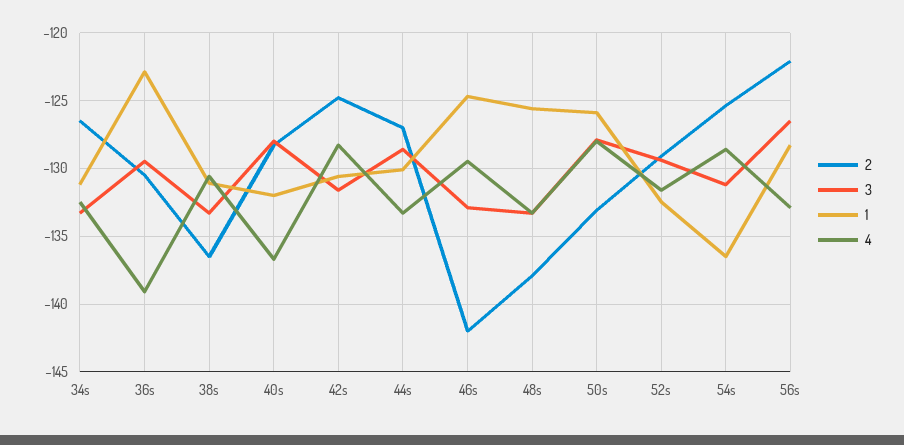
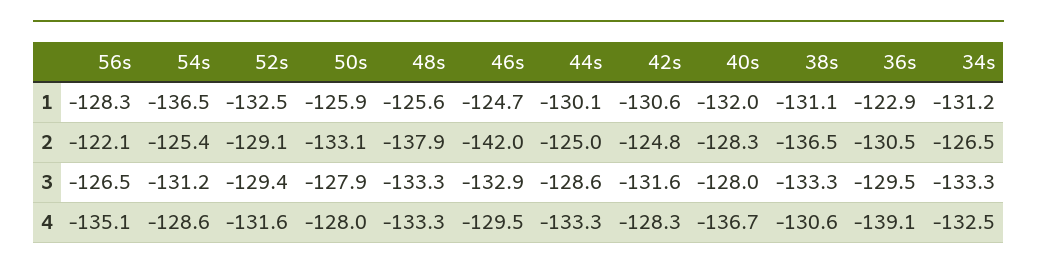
  {
    "2": {
      "34s": -126.5,
      "36s": -130.5,
      "38s": -136.5,
      "40s": -128.3,
      "42s": -124.8,
-     "44s": -127,
+     "44s": -125,
      "46s": -142,
      "48s": -137.9,
      "50s": -133.1,
      "52s": -129.1,
      "54s": -125.4,
      "56s": -122.1
    },
    "3": {
      "34s": -133.3,
      "36s": -129.5,
      "38s": -133.3,
      "40s": -128,
      "42s": -131.6,
      "44s": -128.6,
      "46s": -132.9,
      "48s": -133.3,
      "50s": -127.9,
      "52s": -129.4,
      "54s": -131.2,
      "56s": -126.5
    },
    "1": {
      "34s": -131.2,
      "36s": -122.9,
      "38s": -131.1,
      "40s": -132,
      "42s": -130.6,
      "44s": -130.1,
      "46s": -124.7,
      "48s": -125.6,
      "50s": -125.9,
      "52s": -132.5,
      "54s": -136.5,
      "56s": -128.3
    },
    "4": {
      "34s": -132.5,
      "36s": -139.1,
      "38s": -130.6,
      "40s": -136.7,
      "42s": -128.3,
      "44s": -133.3,
      "46s": -129.5,
      "48s": -133.3,
      "50s": -128,
      "52s": -131.6,
      "54s": -128.6,
-     "56s": -133
+     "56s": -135.1
    }
  }

